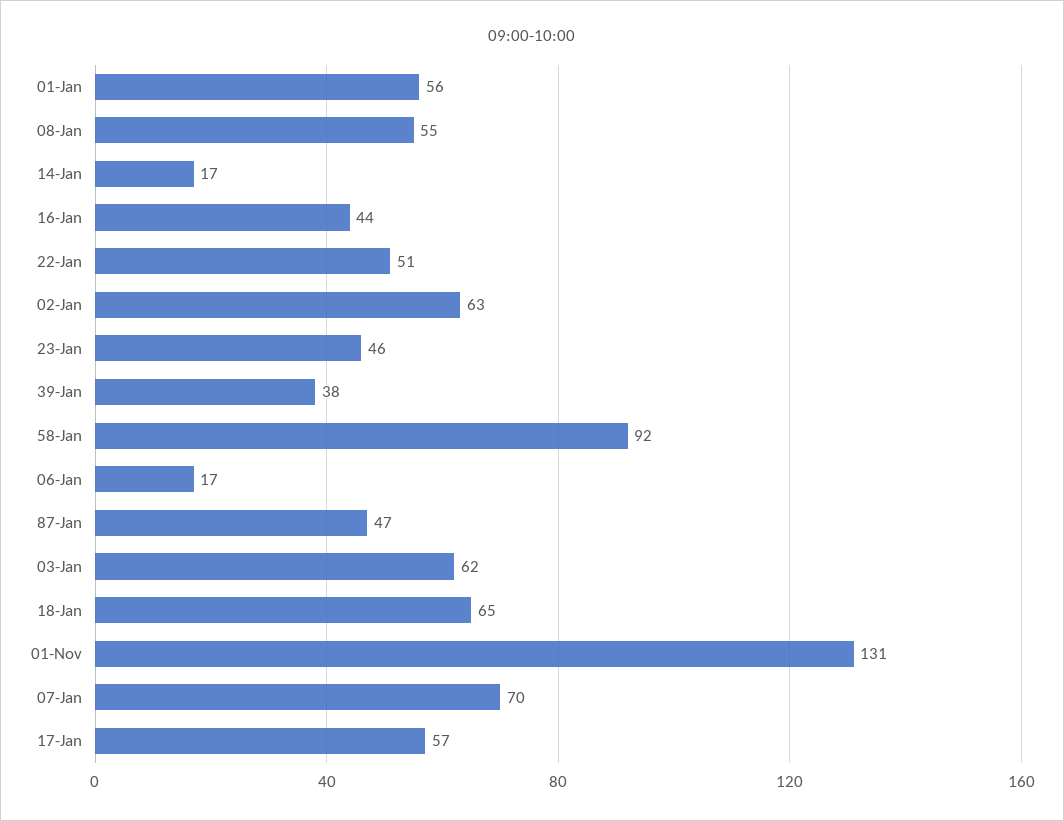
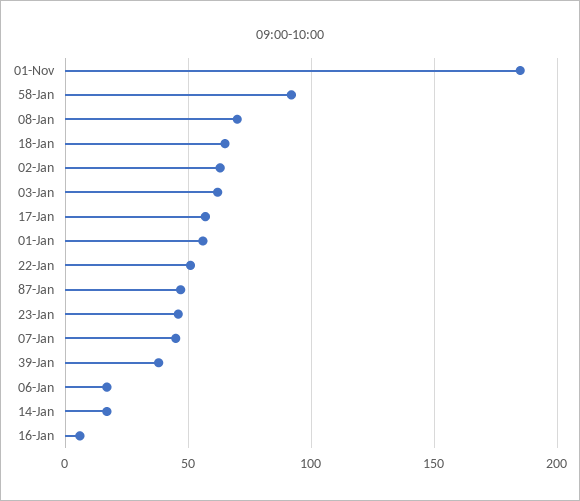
  {
    "01-Jan": 56,
-   "08-Jan": 55,
+   "08-Jan": 70,
    "14-Jan": 17,
-   "16-Jan": 44,
+   "16-Jan": 5,
    "22-Jan": 51,
    "02-Jan": 63,
    "23-Jan": 46,
    "39-Jan": 38,
    "58-Jan": 92,
    "06-Jan": 17,
    "87-Jan": 47,
    "03-Jan": 62,
    "18-Jan": 65,
-   "01-Nov": 131,
+   "01-Nov": 185,
-   "07-Jan": 70,
+   "07-Jan": 45,
    "17-Jan": 57
  }

